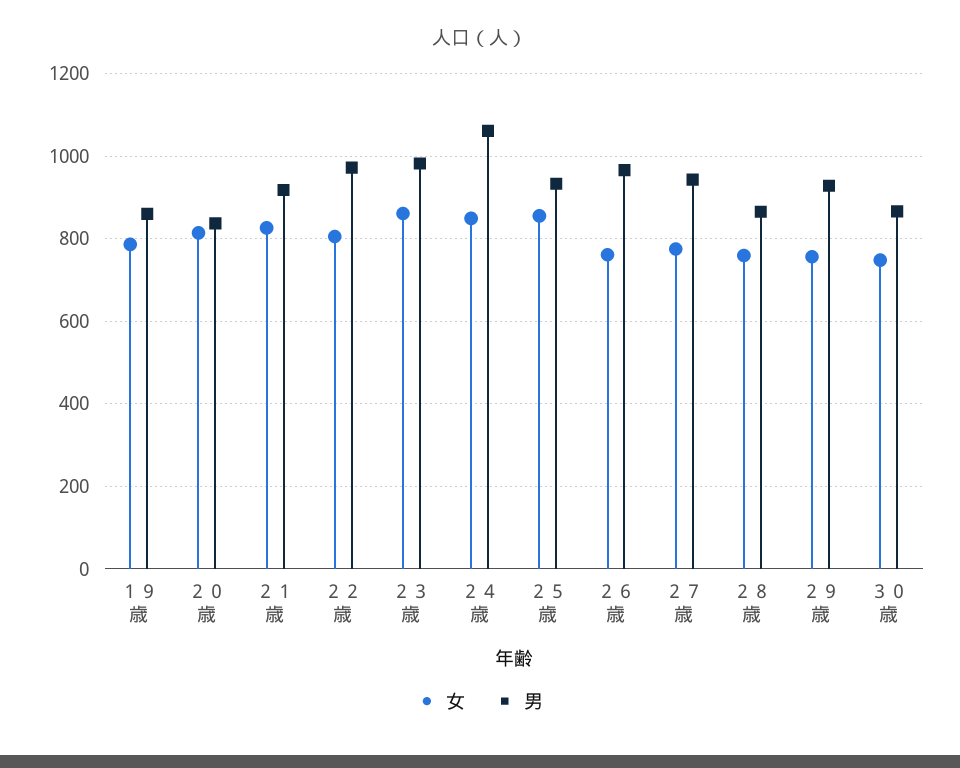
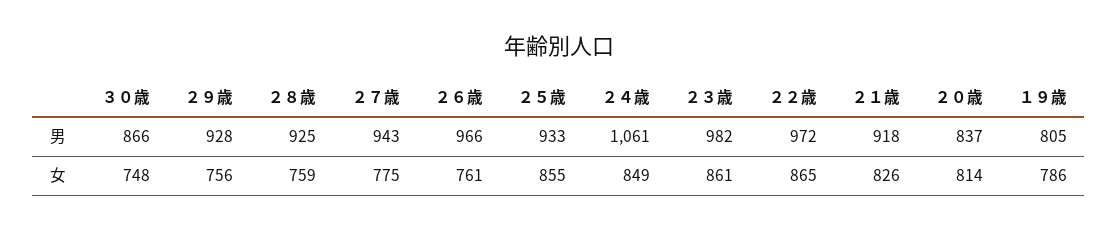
  {
    "女": {
      "１９歳": 786,
      "２０歳": 814,
      "２１歳": 826,
-     "２２歳": 800,
+     "２２歳": 865,
      "２３歳": 861,
      "２４歳": 849,
      "２５歳": 855,
      "２６歳": 761,
      "２７歳": 775,
      "２８歳": 759,
      "２９歳": 756,
      "３０歳": 748
    },
    "男": {
-     "１９歳": 860,
+     "１９歳": 805,
      "２０歳": 837,
      "２１歳": 918,
      "２２歳": 972,
      "２３歳": 982,
      "２４歳": 1061,
      "２５歳": 933,
      "２６歳": 966,
      "２７歳": 943,
-     "２８歳": 860,
+     "２８歳": 925,
      "２９歳": 928,
      "３０歳": 866
    }
  }

